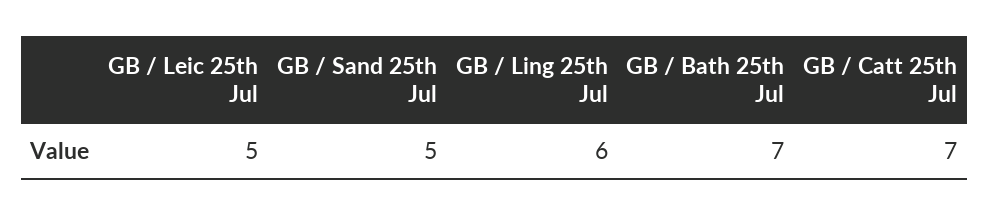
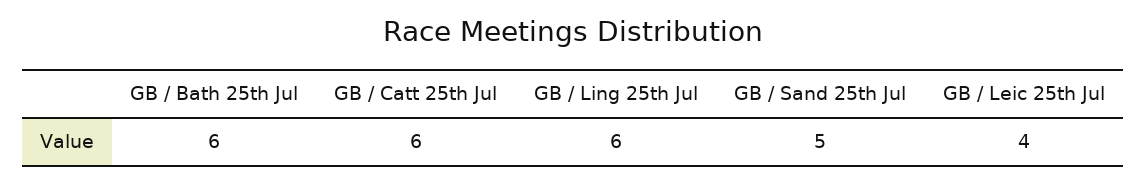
  {
-   "GB / Leic 25th Jul": 5,
+   "GB / Leic 25th Jul": 4,
    "GB / Sand 25th Jul": 5,
    "GB / Ling 25th Jul": 6,
-   "GB / Bath 25th Jul": 7,
+   "GB / Bath 25th Jul": 6,
-   "GB / Catt 25th Jul": 7
+   "GB / Catt 25th Jul": 6
  }

